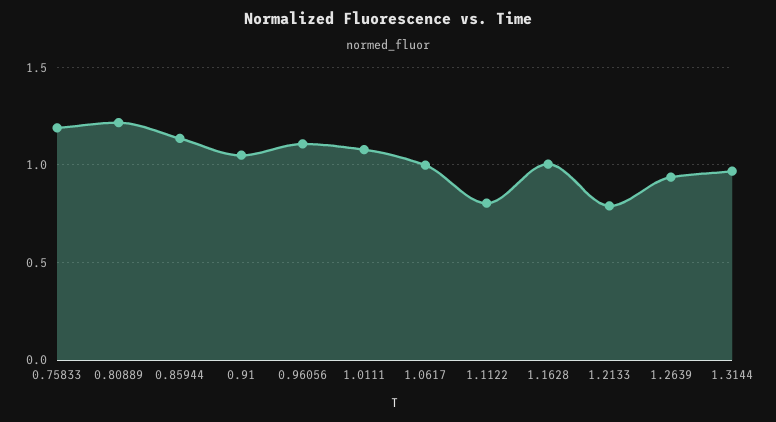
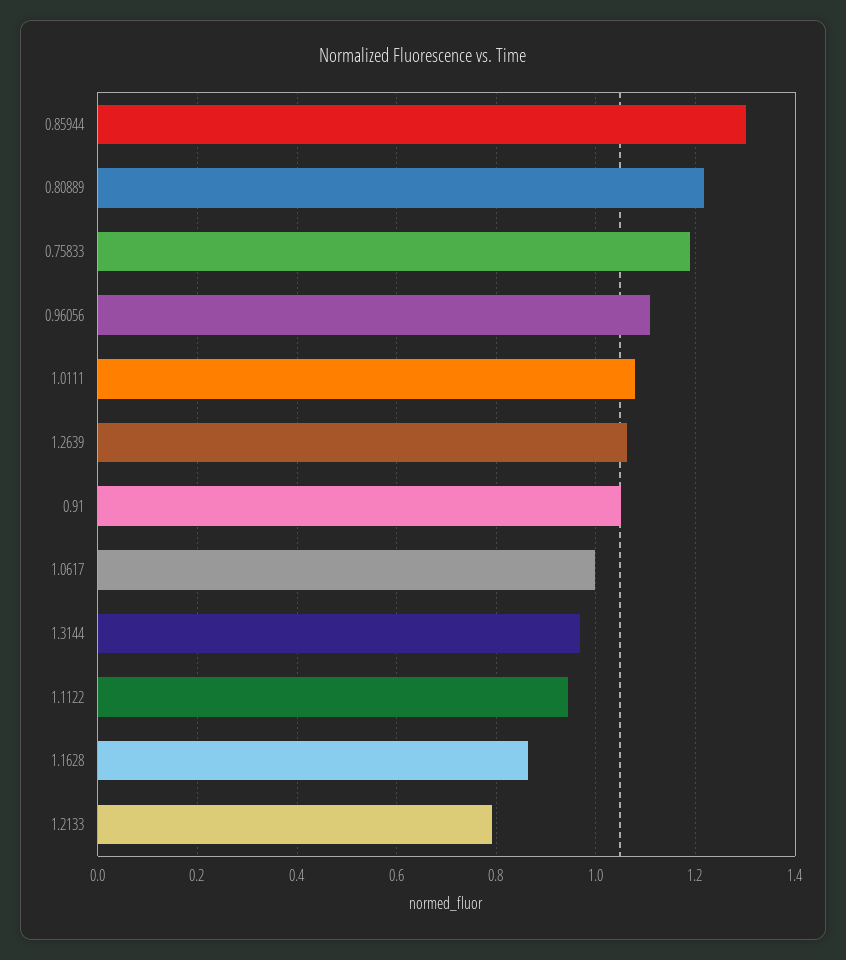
  {
    "0.75833": 1.2,
    "0.80889": 1.22,
-   "0.85944": 1.15,
+   "0.85944": 1.3,
    "0.91": 1.06,
    "0.96056": 1.1,
    "1.0111": 1.08,
    "1.0617": 1,
-   "1.1122": 0.8,
+   "1.1122": 0.94,
-   "1.1628": 1,
+   "1.1628": 0.86,
    "1.2133": 0.8,
-   "1.2639": 0.95,
+   "1.2639": 1.06,
    "1.3144": 0.96
  }

